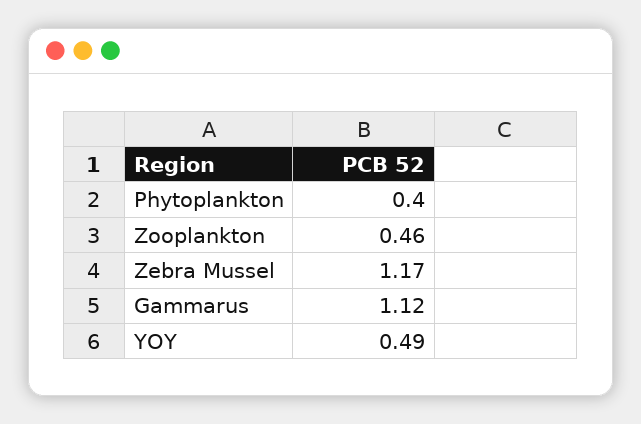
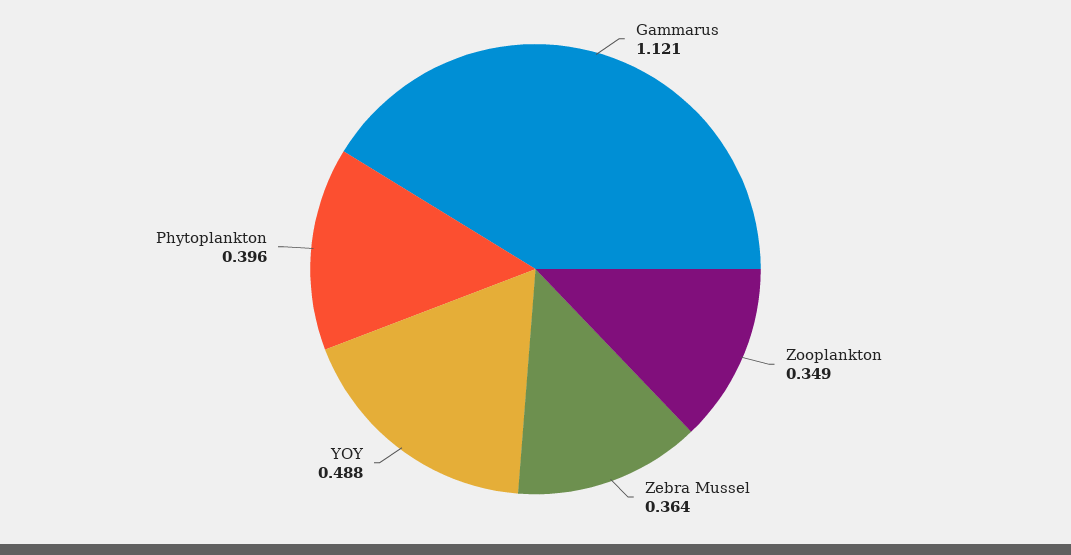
  {
    "Phytoplankton": 0.396,
-   "Zooplankton": 0.46,
+   "Zooplankton": 0.349,
-   "Zebra Mussel": 1.17,
+   "Zebra Mussel": 0.364,
    "Gammarus": 1.121,
    "YOY": 0.488
  }

